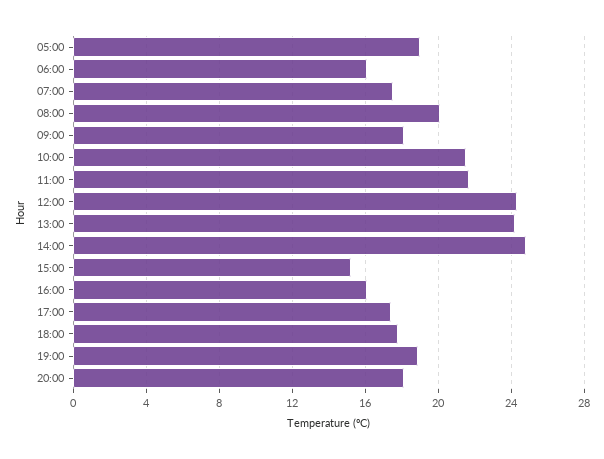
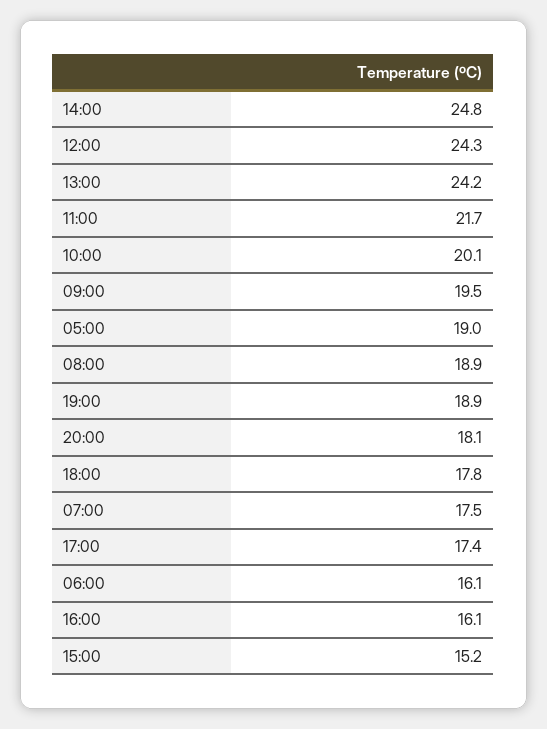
  {
    "05:00": 19,
    "06:00": 16.1,
    "07:00": 17.5,
-   "08:00": 20,
+   "08:00": 18.9,
-   "09:00": 18,
+   "09:00": 19.5,
-   "10:00": 21.5,
+   "10:00": 20.1,
    "11:00": 21.7,
    "12:00": 24.3,
    "13:00": 24.2,
    "14:00": 24.8,
    "15:00": 15.2,
    "16:00": 16.1,
    "17:00": 17.4,
    "18:00": 17.8,
    "19:00": 18.9,
    "20:00": 18.1
  }

